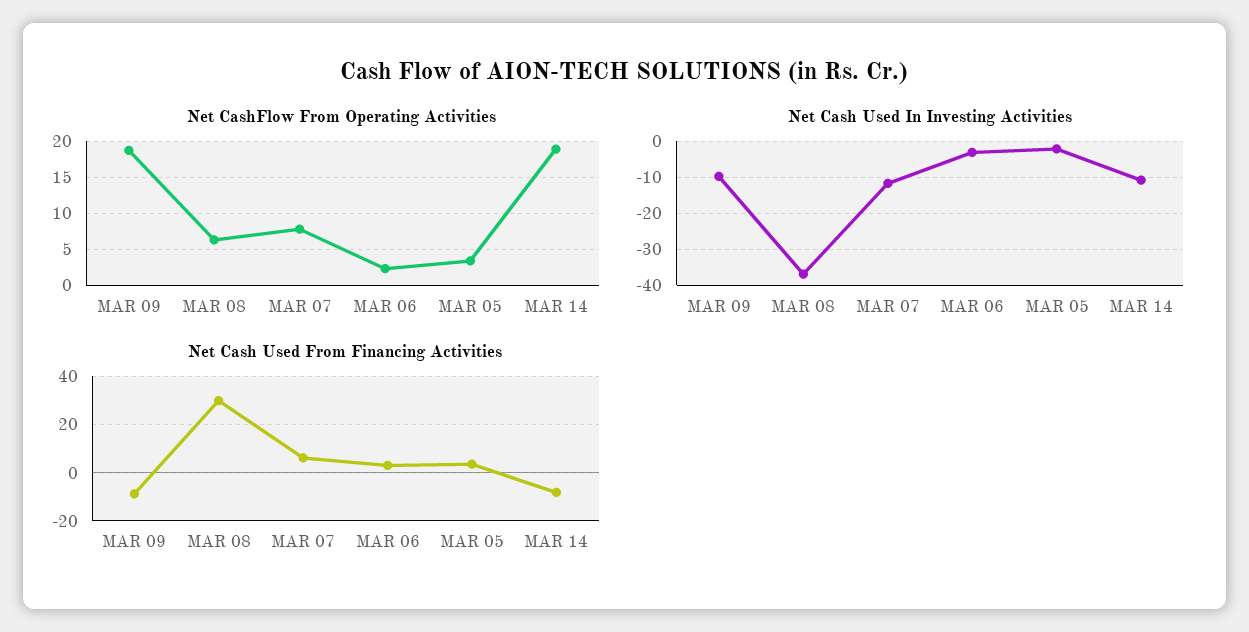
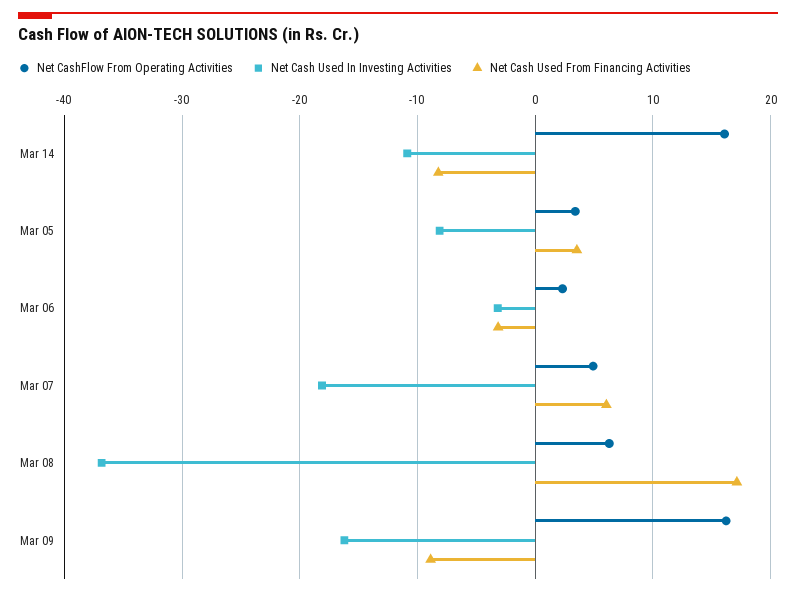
  {
    "Net CashFlow From Operating Activities": {
-     "MAR 09": 19,
+     "MAR 09": 16,
      "MAR 08": 6,
-     "MAR 07": 8,
+     "MAR 07": 5,
      "MAR 06": 2,
      "MAR 05": 3,
-     "MAR 14": 19
+     "MAR 14": 16
    },
    "Net Cash Used In Investing Activities": {
-     "MAR 09": -10,
+     "MAR 09": -16,
      "MAR 08": -37,
-     "MAR 07": -12,
+     "MAR 07": -18,
      "MAR 06": -3,
-     "MAR 05": -2,
+     "MAR 05": -8,
      "MAR 14": -11
    },
    "Net Cash Used From Financing Activities": {
      "MAR 09": -9,
-     "MAR 08": 30,
+     "MAR 08": 17,
      "MAR 07": 6,
-     "MAR 06": 2.5,
+     "MAR 06": -3,
      "MAR 05": 4,
      "MAR 14": -8
    }
  }

